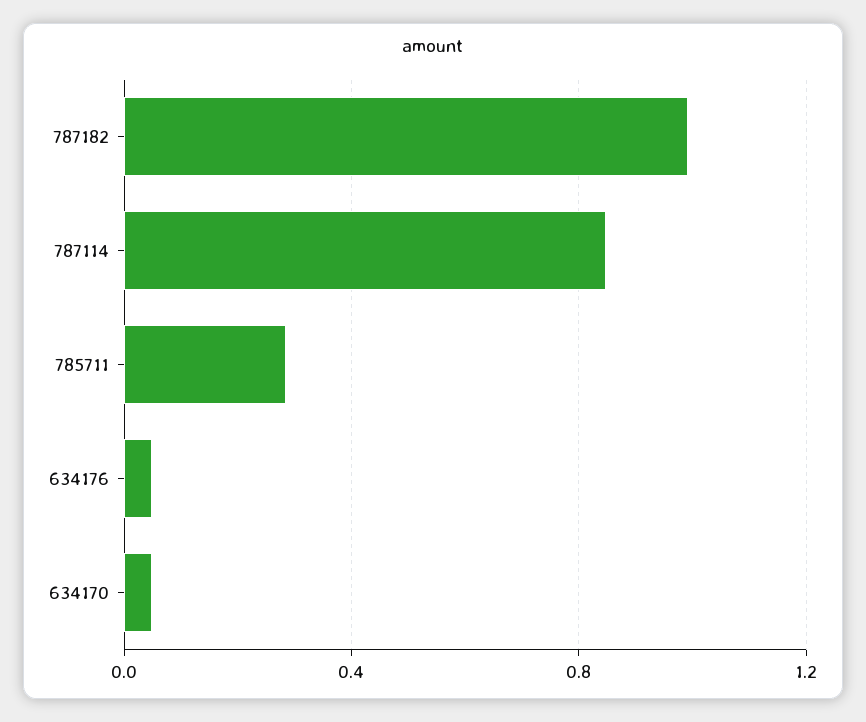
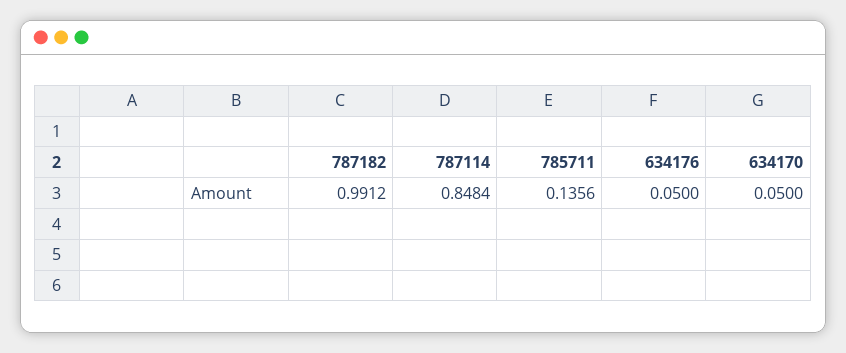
  {
    "787182": 0.9912,
    "787114": 0.8484,
-   "785711": 0.3,
+   "785711": 0.1356,
    "634176": 0.05,
    "634170": 0.05
  }

